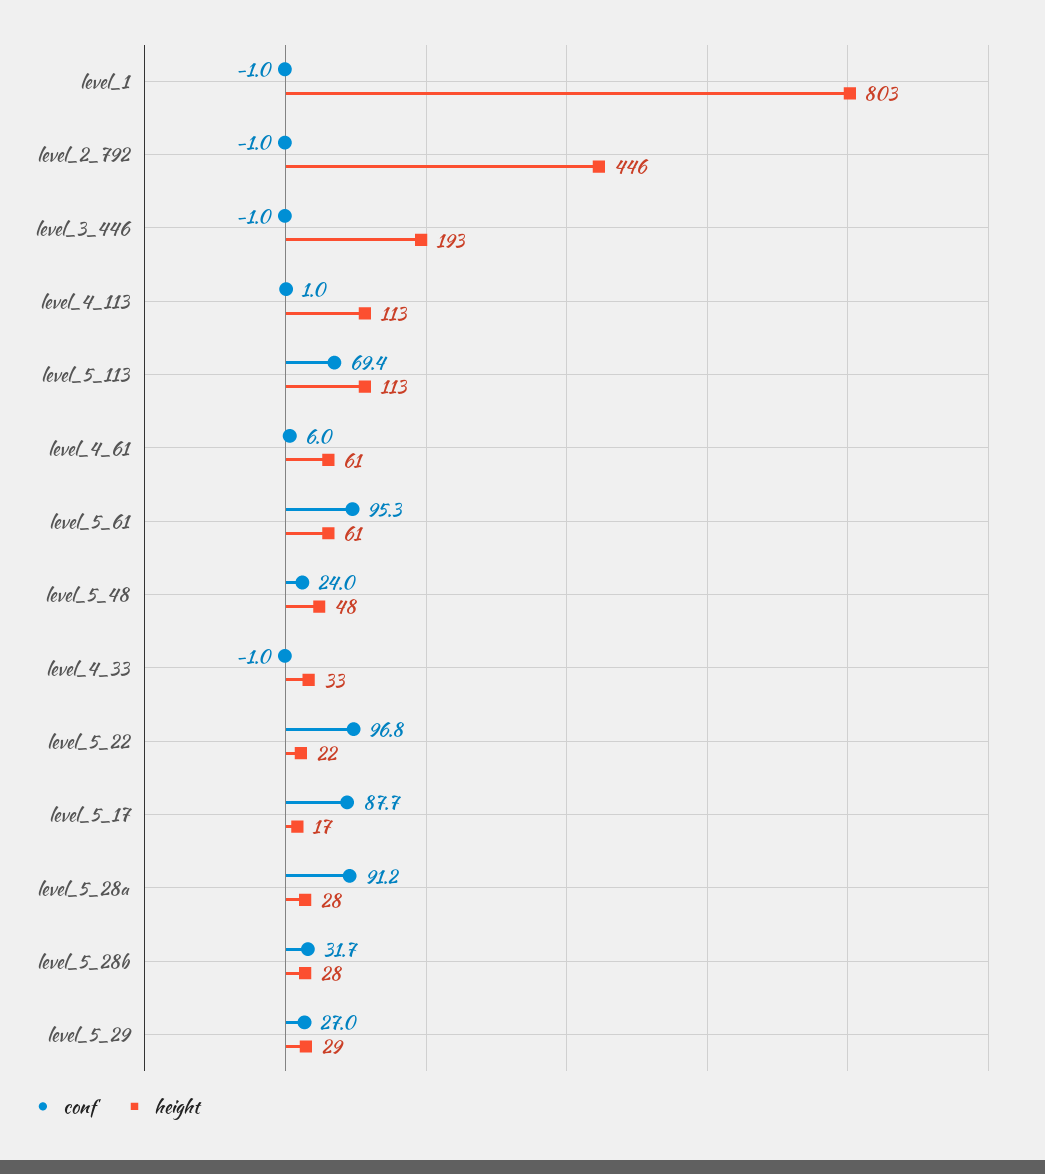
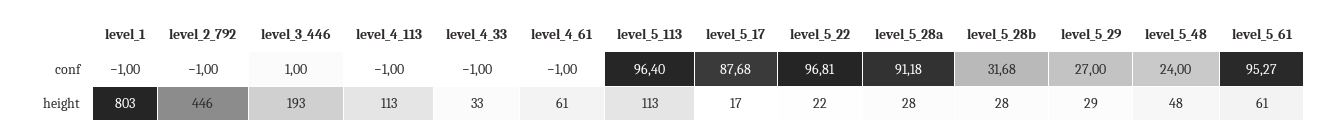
  {
    "conf": {
      "level_1": -1,
      "level_2_792": -1,
-     "level_3_446": -1,
+     "level_3_446": 1,
-     "level_4_113": 1,
+     "level_4_113": -1,
-     "level_5_113": 69.4,
+     "level_5_113": 96.4,
-     "level_4_61": 6,
+     "level_4_61": -1,
      "level_5_61": 95.27,
      "level_5_48": 24,
      "level_4_33": -1,
      "level_5_22": 96.81,
      "level_5_17": 87.68,
      "level_5_28a": 91.18,
      "level_5_28b": 31.68,
      "level_5_29": 27
    },
    "height": {
      "level_1": 803,
      "level_2_792": 446,
      "level_3_446": 193,
      "level_4_113": 113,
      "level_5_113": 113,
      "level_4_61": 61,
      "level_5_61": 61,
      "level_5_48": 48,
      "level_4_33": 33,
      "level_5_22": 22,
      "level_5_17": 17,
      "level_5_28a": 28,
      "level_5_28b": 28,
      "level_5_29": 29
    }
  }

